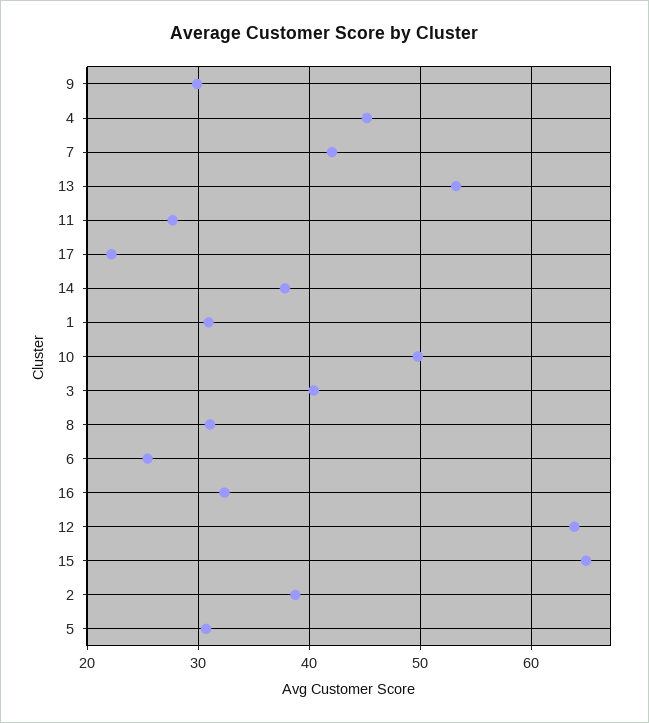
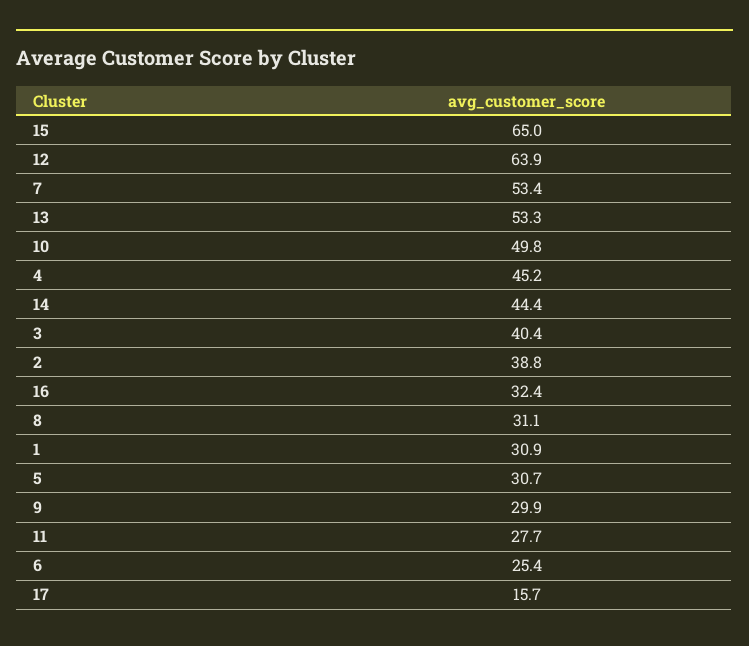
  {
    "9": 29.9,
    "4": 45.2,
-   "7": 42,
+   "7": 53.4,
    "13": 53.3,
    "11": 27.7,
-   "17": 22,
+   "17": 15.7,
-   "14": 38,
+   "14": 44.4,
    "1": 30.9,
    "10": 49.8,
    "3": 40.4,
    "8": 31.1,
    "6": 25.4,
    "16": 32.4,
    "12": 63.9,
    "15": 65,
    "2": 38.8,
    "5": 30.7
  }

